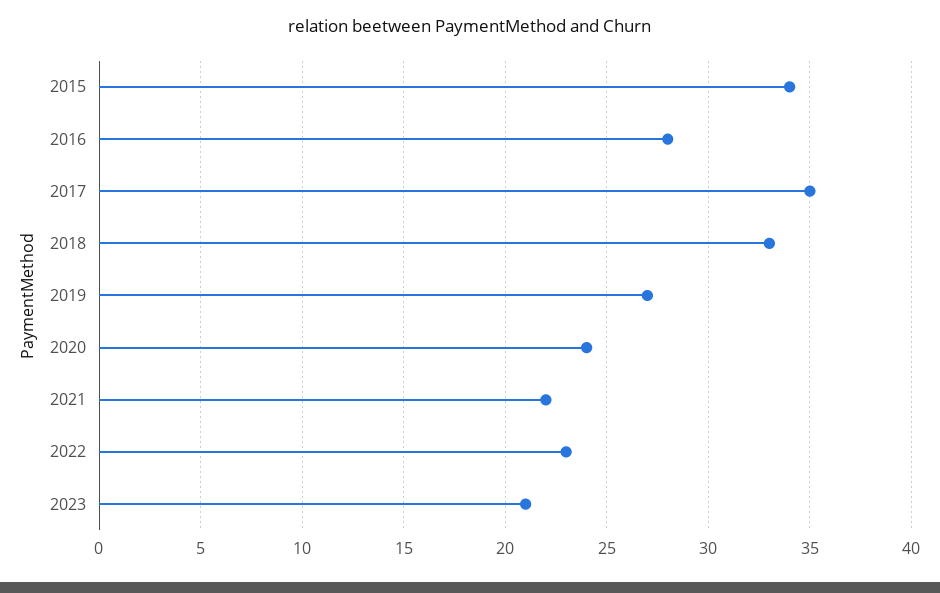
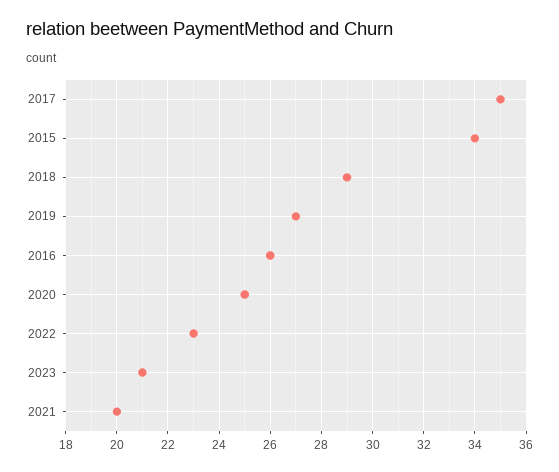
  {
    "2015": 34,
-   "2016": 28,
+   "2016": 26,
    "2017": 35,
-   "2018": 33,
+   "2018": 29,
    "2019": 27,
-   "2020": 24,
+   "2020": 25,
-   "2021": 22,
+   "2021": 20,
    "2022": 23,
    "2023": 21
  }

